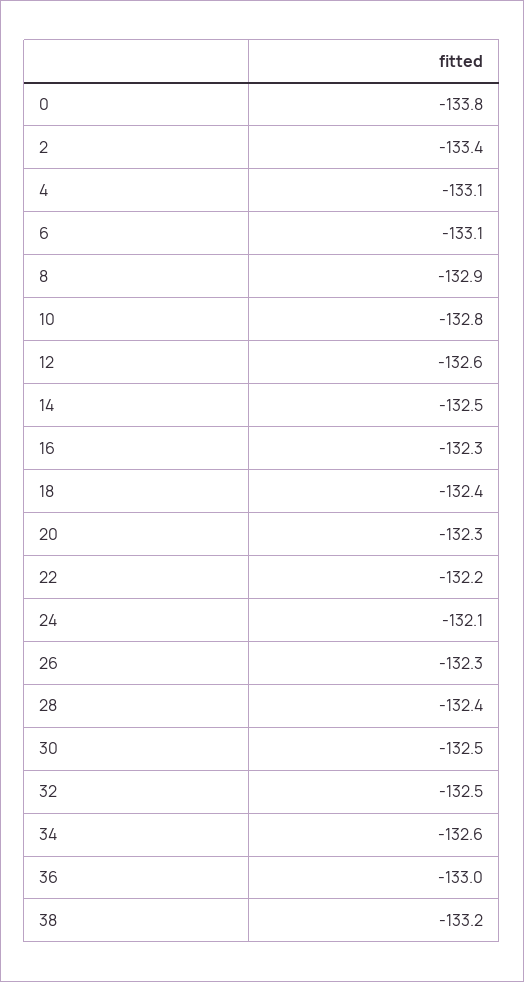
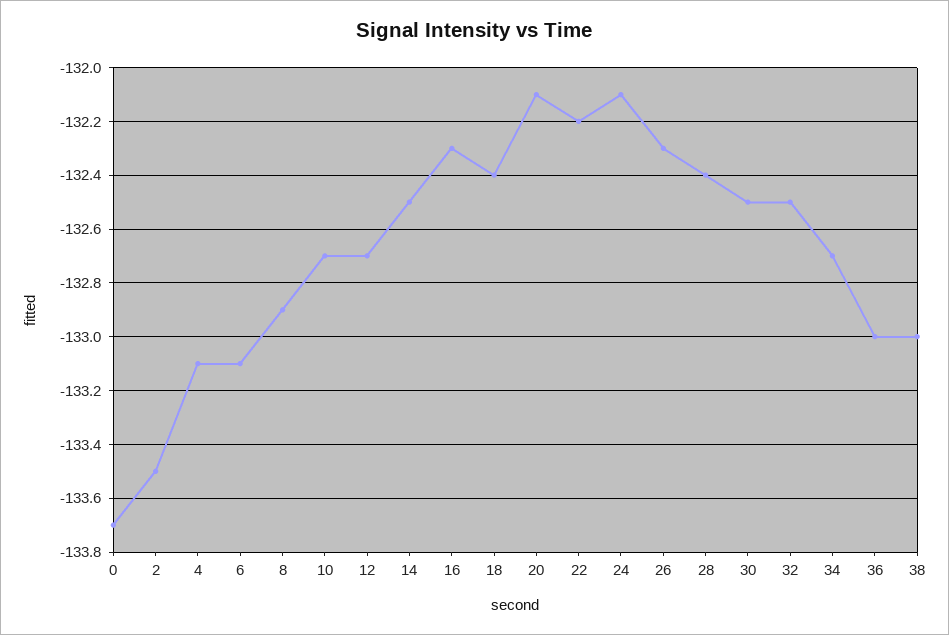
  {
-   "0": -133.8,
+   "0": -133.7,
-   "2": -133.4,
+   "2": -133.5,
    "4": -133.1,
    "6": -133.1,
    "8": -132.9,
-   "10": -132.8,
+   "10": -132.7,
-   "12": -132.6,
+   "12": -132.7,
    "14": -132.5,
    "16": -132.3,
    "18": -132.4,
-   "20": -132.3,
+   "20": -132.1,
    "22": -132.2,
    "24": -132.1,
    "26": -132.3,
    "28": -132.4,
    "30": -132.5,
    "32": -132.5,
-   "34": -132.6,
+   "34": -132.7,
    "36": -133,
-   "38": -133.2
+   "38": -133
  }

